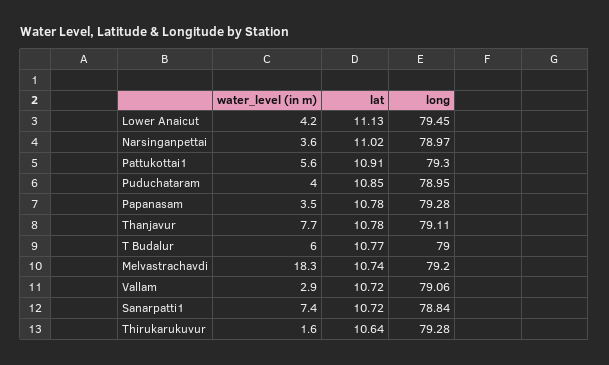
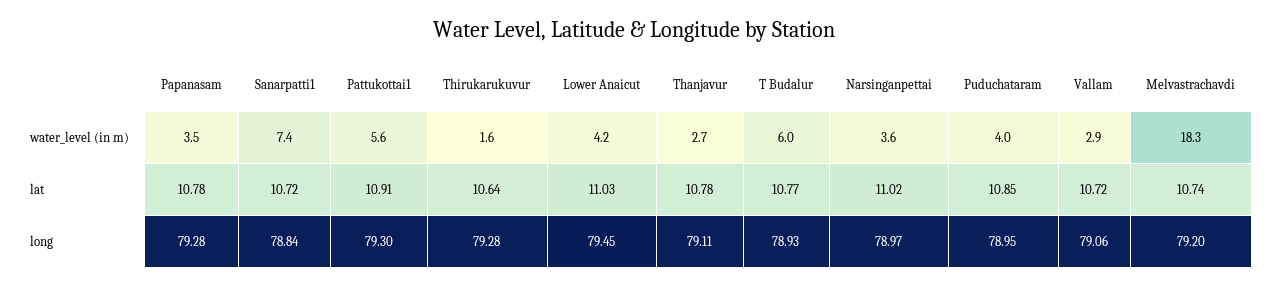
  {
    "water_level (in m)": {
      "Lower Anaicut": 4.2,
      "Narsinganpettai": 3.6,
      "Pattukottai1": 5.6,
      "Puduchataram": 4,
      "Papanasam": 3.5,
-     "Thanjavur": 7.7,
+     "Thanjavur": 2.7,
      "T Budalur": 6,
      "Melvastrachavdi": 18.3,
      "Vallam": 2.9,
      "Sanarpatti1": 7.4,
      "Thirukarukuvur": 1.6
    },
    "lat": {
-     "Lower Anaicut": 11.13,
+     "Lower Anaicut": 11.03,
      "Narsinganpettai": 11.02,
      "Pattukottai1": 10.91,
      "Puduchataram": 10.85,
      "Papanasam": 10.78,
      "Thanjavur": 10.78,
      "T Budalur": 10.77,
      "Melvastrachavdi": 10.74,
      "Vallam": 10.72,
      "Sanarpatti1": 10.72,
      "Thirukarukuvur": 10.64
    },
    "long": {
      "Lower Anaicut": 79.45,
      "Narsinganpettai": 78.97,
      "Pattukottai1": 79.3,
      "Puduchataram": 78.95,
      "Papanasam": 79.28,
      "Thanjavur": 79.11,
-     "T Budalur": 79,
+     "T Budalur": 78.93,
      "Melvastrachavdi": 79.2,
      "Vallam": 79.06,
      "Sanarpatti1": 78.84,
      "Thirukarukuvur": 79.28
    }
  }

